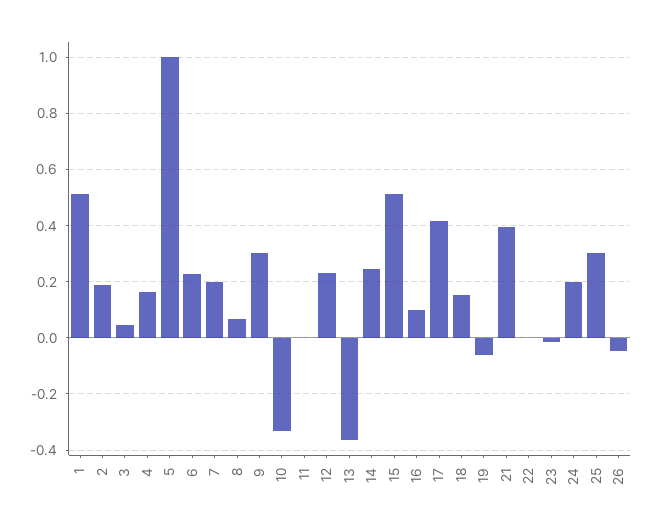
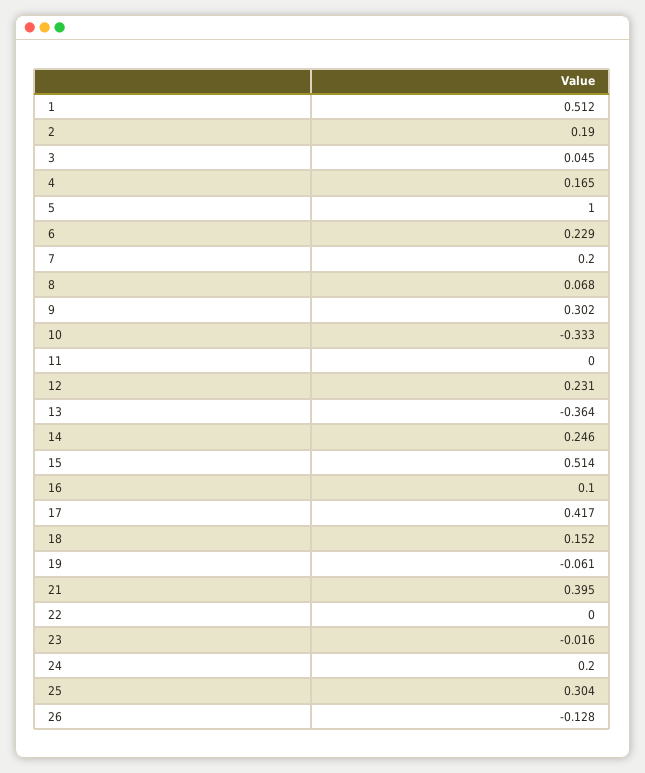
  {
    "1": 0.512,
    "2": 0.19,
    "3": 0.045,
    "4": 0.165,
    "5": 1,
    "6": 0.229,
    "7": 0.2,
    "8": 0.068,
    "9": 0.302,
    "10": -0.333,
    "11": 0,
    "12": 0.231,
    "13": -0.364,
    "14": 0.246,
    "15": 0.514,
    "16": 0.1,
    "17": 0.417,
    "18": 0.152,
    "19": -0.061,
    "21": 0.395,
    "22": 0,
    "23": -0.016,
    "24": 0.2,
    "25": 0.304,
-   "26": -0.05
+   "26": -0.128
  }

